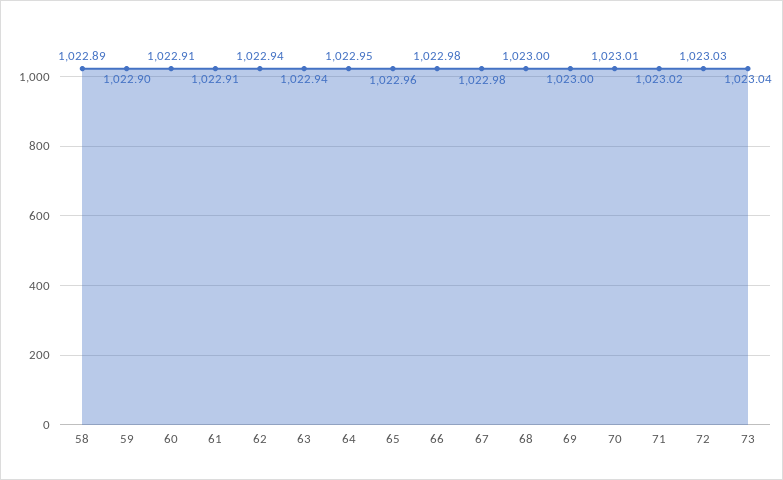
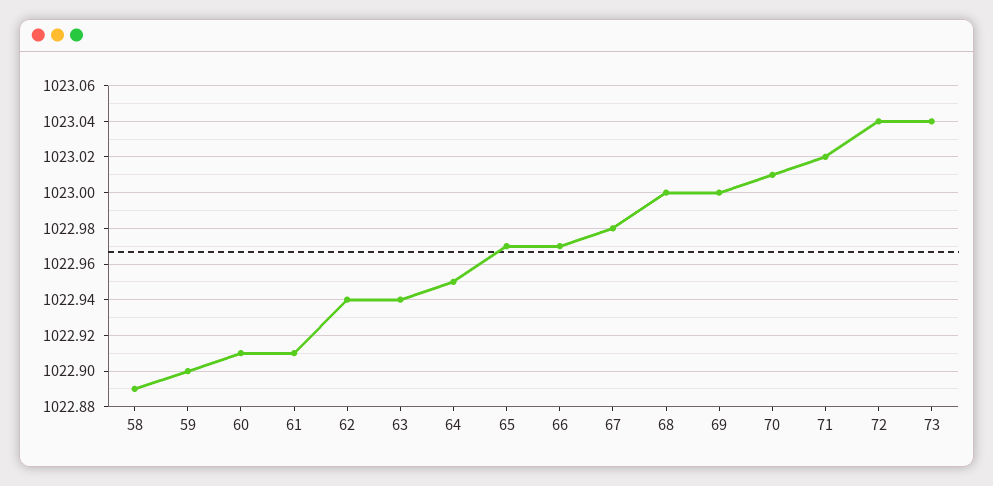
  {
    "58": 1022.89,
    "59": 1022.9,
    "60": 1022.91,
    "61": 1022.91,
    "62": 1022.94,
    "63": 1022.94,
    "64": 1022.95,
-   "65": 1022.96,
+   "65": 1022.97,
-   "66": 1022.98,
+   "66": 1022.97,
    "67": 1022.98,
    "68": 1023,
    "69": 1023,
    "70": 1023.01,
    "71": 1023.02,
-   "72": 1023.03,
+   "72": 1023.04,
    "73": 1023.04
  }

